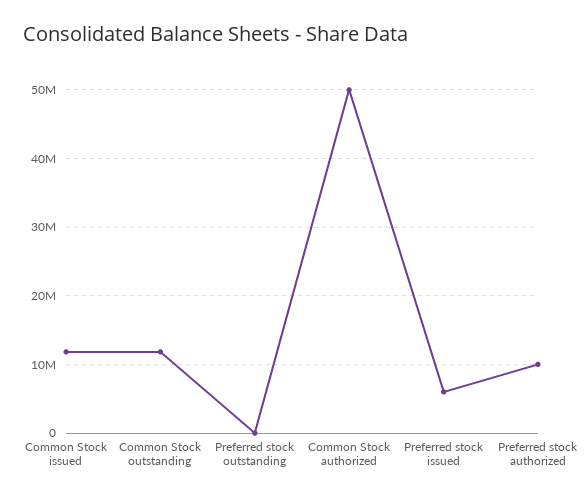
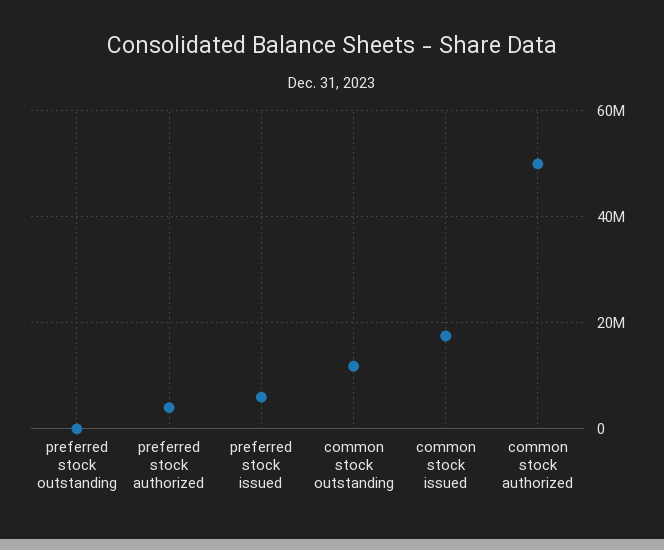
  {
-   "Common Stock issued": 12000000,
+   "Common Stock issued": 18000000,
    "Common Stock outstanding": 12000000,
    "Preferred stock outstanding": 0,
    "Common Stock authorized": 50000000,
    "Preferred stock issued": 6000000,
-   "Preferred stock authorized": 10000000
+   "Preferred stock authorized": 4000000
  }

